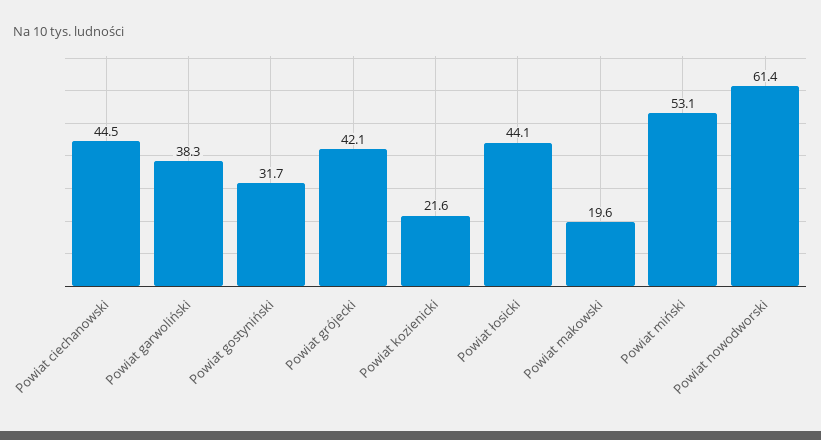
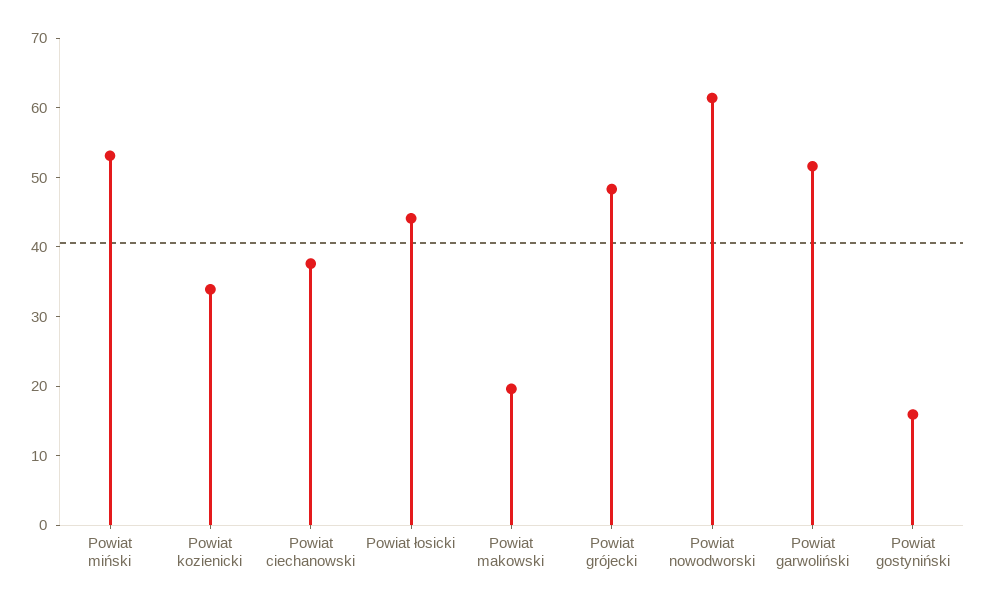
  {
-   "Powiat ciechanowski": 44.5,
+   "Powiat ciechanowski": 38,
-   "Powiat garwoliński": 38.3,
+   "Powiat garwoliński": 52,
-   "Powiat gostyniński": 31.7,
+   "Powiat gostyniński": 16,
-   "Powiat grójecki": 42.1,
+   "Powiat grójecki": 48,
-   "Powiat kozienicki": 21.6,
+   "Powiat kozienicki": 34,
    "Powiat łosicki": 44.1,
    "Powiat makowski": 19.6,
    "Powiat miński": 53.1,
    "Powiat nowodworski": 61.4
  }

